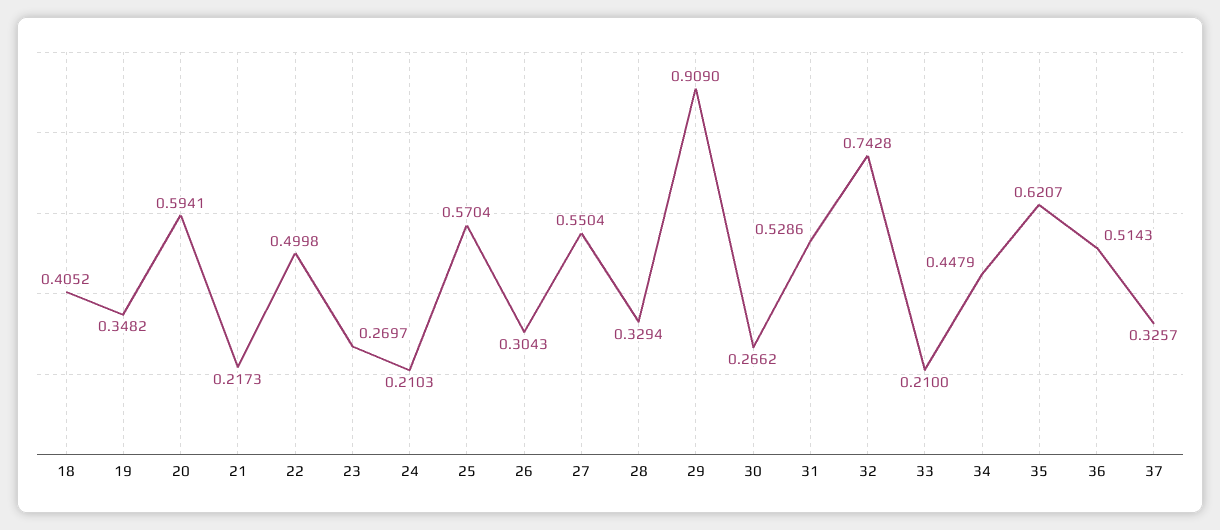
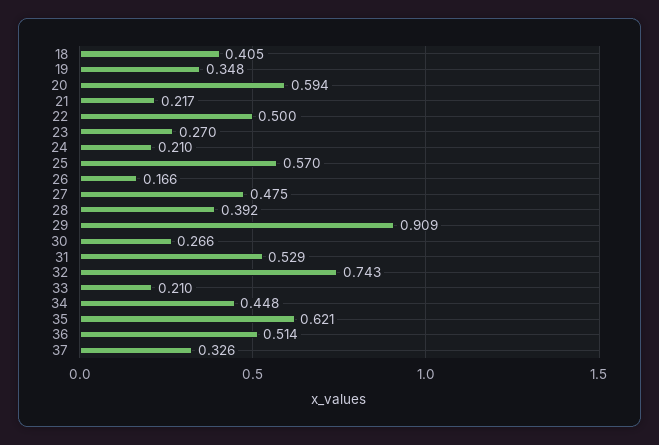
  {
    "18": 0.4052,
    "19": 0.3482,
    "20": 0.5941,
    "21": 0.2173,
    "22": 0.4998,
    "23": 0.2697,
    "24": 0.2103,
    "25": 0.5704,
-   "26": 0.3043,
+   "26": 0.166,
-   "27": 0.5504,
+   "27": 0.475,
-   "28": 0.3294,
+   "28": 0.392,
    "29": 0.909,
    "30": 0.2662,
    "31": 0.5286,
    "32": 0.7428,
    "33": 0.21,
    "34": 0.4479,
    "35": 0.6207,
    "36": 0.5143,
    "37": 0.3257
  }

